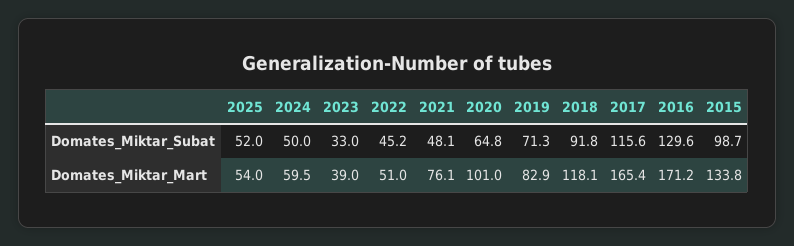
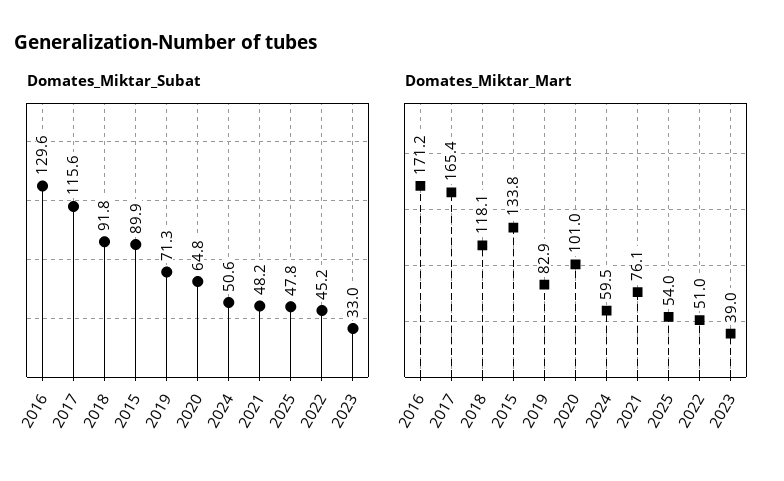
  {
    "Domates_Miktar_Subat": {
-     "2025": 52,
+     "2025": 47.8,
-     "2024": 50,
+     "2024": 50.6,
      "2023": 33,
      "2022": 45.2,
-     "2021": 48.1,
+     "2021": 48.2,
      "2020": 64.8,
      "2019": 71.3,
      "2018": 91.8,
      "2017": 115.6,
      "2016": 129.6,
-     "2015": 98.7
+     "2015": 89.9
    },
    "Domates_Miktar_Mart": {
      "2025": 54,
      "2024": 59.5,
      "2023": 39,
      "2022": 51,
      "2021": 76.1,
      "2020": 101,
      "2019": 82.9,
      "2018": 118.1,
      "2017": 165.4,
      "2016": 171.2,
      "2015": 133.8
    }
  }

